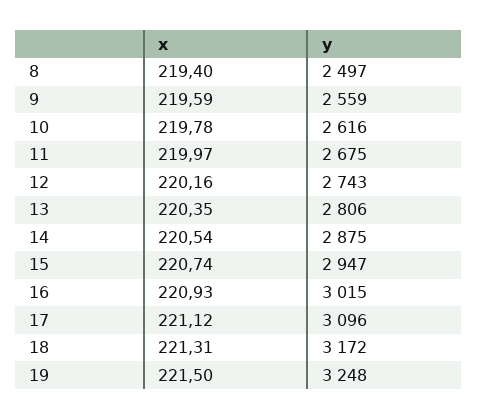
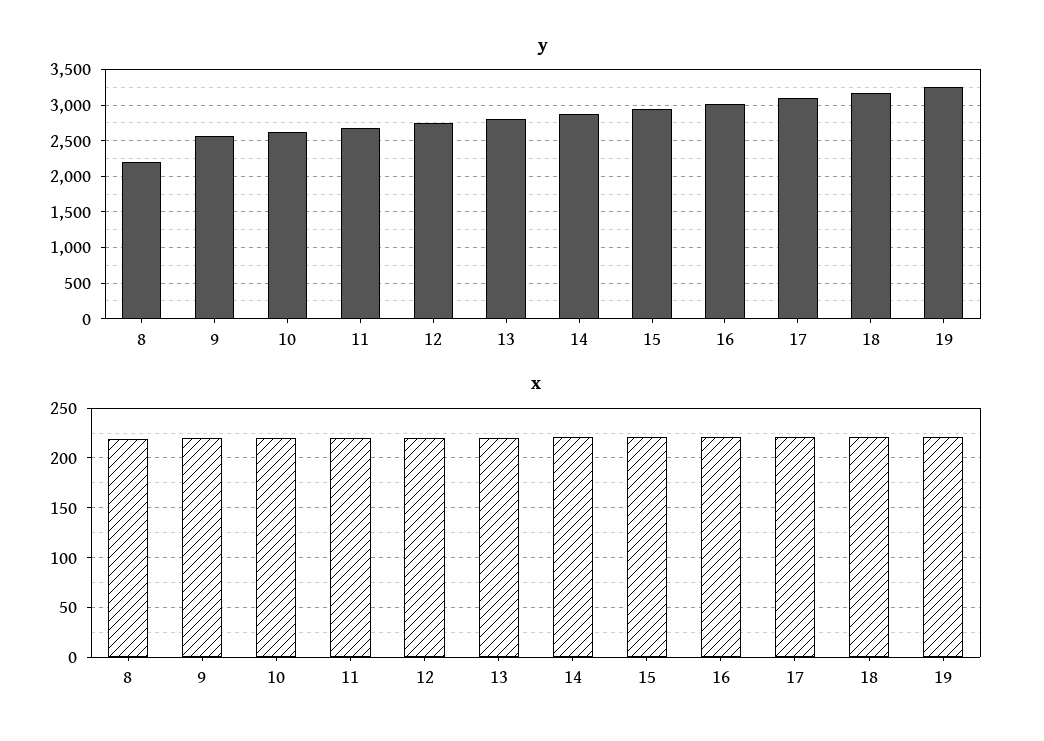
  {
    "x": {
      "8": 219.4,
      "9": 219.59,
      "10": 219.78,
      "11": 219.97,
      "12": 220.16,
      "13": 220.35,
      "14": 220.54,
      "15": 220.74,
      "16": 220.93,
      "17": 221.12,
      "18": 221.31,
      "19": 221.5
    },
    "y": {
-     "8": 2497,
+     "8": 2200,
      "9": 2559,
      "10": 2616,
      "11": 2675,
      "12": 2743,
      "13": 2806,
      "14": 2875,
      "15": 2947,
      "16": 3015,
      "17": 3096,
      "18": 3172,
      "19": 3248
    }
  }

